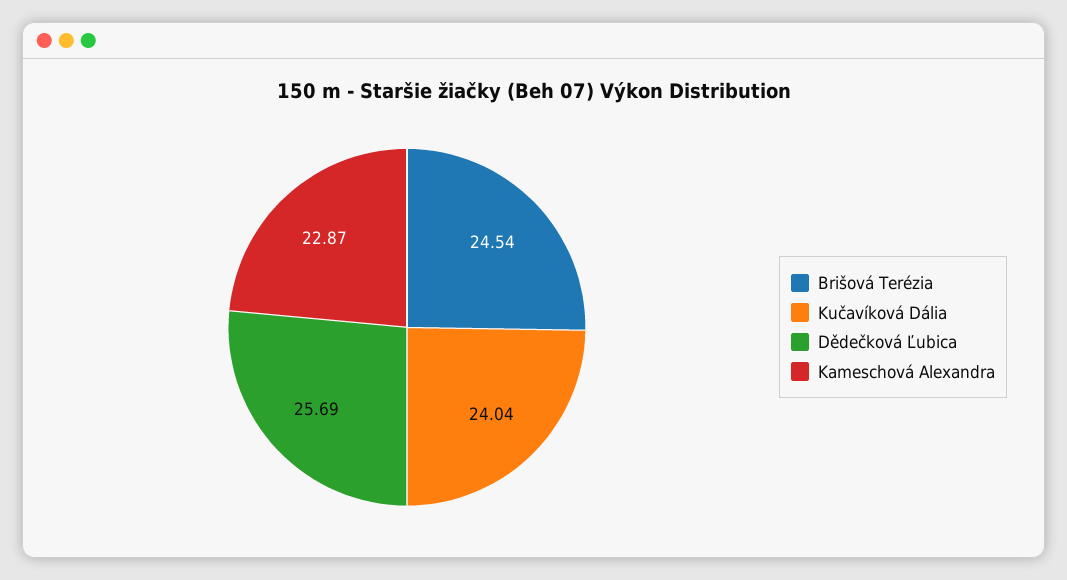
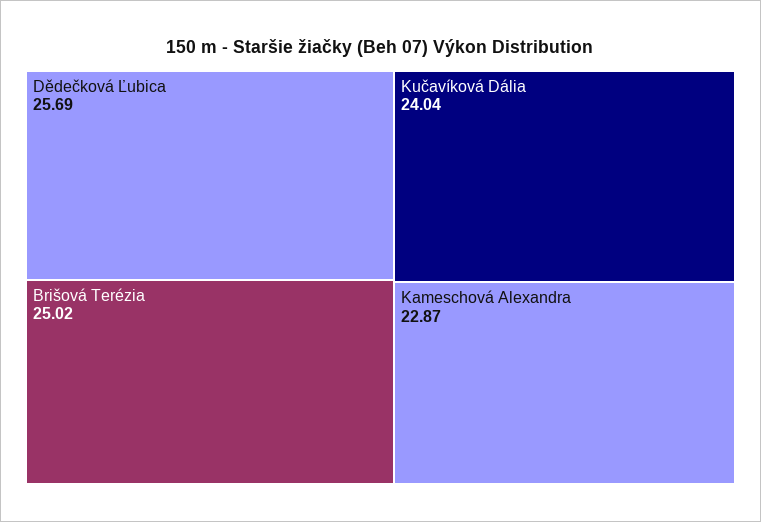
  {
-   "Brišová Terézia": 24.54,
+   "Brišová Terézia": 25.02,
    "Kučavíková Dália": 24.04,
    "Dědečková Ľubica": 25.69,
    "Kameschová Alexandra": 22.87
  }

